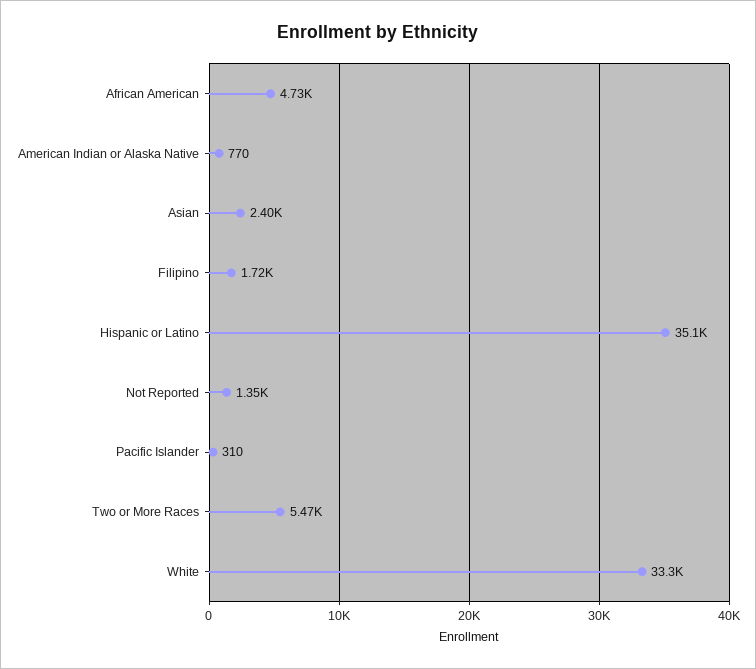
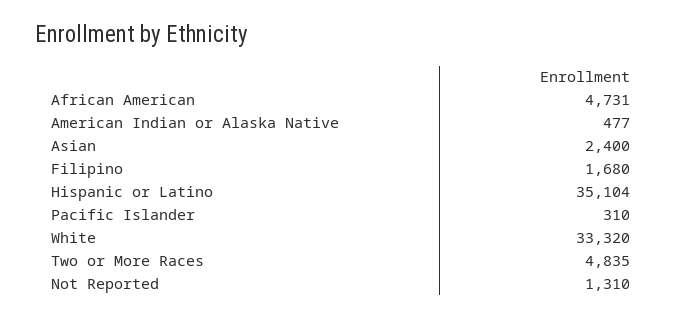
  {
    "African American": 4731,
-   "American Indian or Alaska Native": 770,
+   "American Indian or Alaska Native": 477,
    "Asian": 2400,
-   "Filipino": 1720,
+   "Filipino": 1680,
    "Hispanic or Latino": 35104,
-   "Not Reported": 1350,
+   "Not Reported": 1310,
    "Pacific Islander": 310,
-   "Two or More Races": 5470,
+   "Two or More Races": 4835,
    "White": 33320
  }

